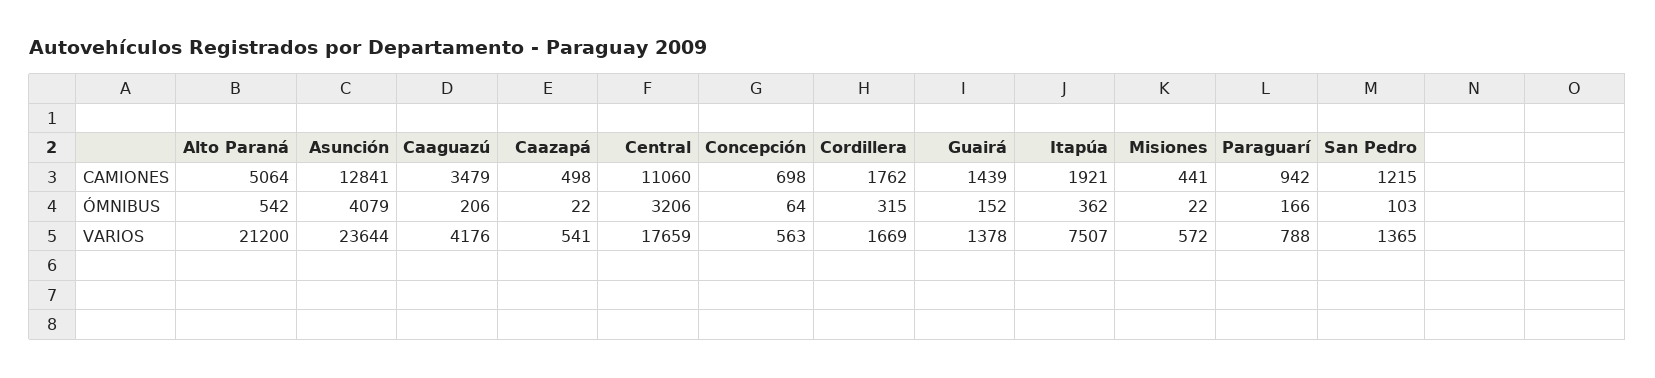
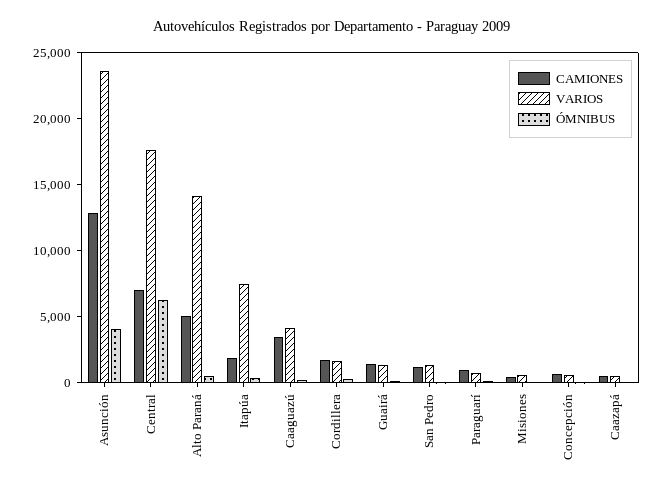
  {
    "CAMIONES": {
      "Alto Paraná": 5064,
      "Asunción": 12841,
      "Caaguazú": 3479,
      "Caazapá": 498,
-     "Central": 11060,
+     "Central": 7000,
      "Concepción": 698,
      "Cordillera": 1762,
      "Guairá": 1439,
      "Itapúa": 1921,
      "Misiones": 441,
      "Paraguarí": 942,
      "San Pedro": 1215
    },
    "ÓMNIBUS": {
      "Alto Paraná": 542,
      "Asunción": 4079,
      "Caaguazú": 206,
      "Caazapá": 22,
-     "Central": 3206,
+     "Central": 6000,
      "Concepción": 64,
      "Cordillera": 315,
      "Guairá": 152,
      "Itapúa": 362,
      "Misiones": 22,
      "Paraguarí": 166,
      "San Pedro": 103
    },
    "VARIOS": {
-     "Alto Paraná": 21200,
+     "Alto Paraná": 14000,
      "Asunción": 23644,
      "Caaguazú": 4176,
      "Caazapá": 541,
      "Central": 17659,
      "Concepción": 563,
      "Cordillera": 1669,
      "Guairá": 1378,
      "Itapúa": 7507,
      "Misiones": 572,
      "Paraguarí": 788,
      "San Pedro": 1365
    }
  }

